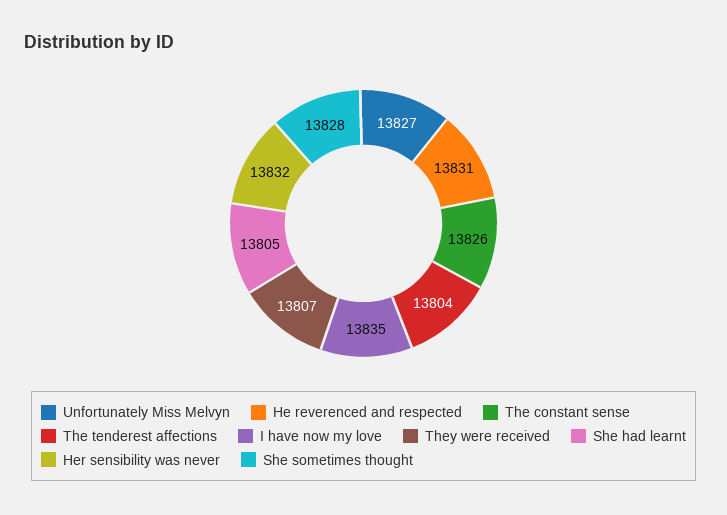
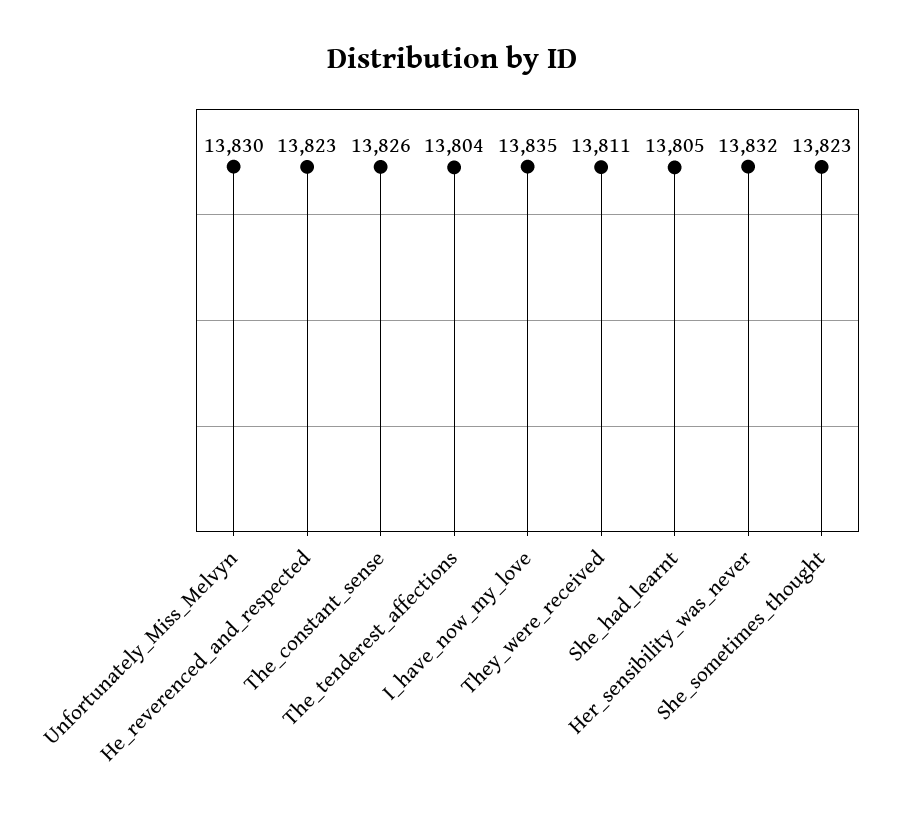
  {
-   "Unfortunately Miss Melvyn": 13827,
+   "Unfortunately Miss Melvyn": 13830,
-   "He reverenced and respected": 13831,
+   "He reverenced and respected": 13823,
    "The constant sense": 13826,
    "The tenderest affections": 13804,
    "I have now my love": 13835,
-   "They were received": 13807,
+   "They were received": 13811,
    "She had learnt": 13805,
    "Her sensibility was never": 13832,
-   "She sometimes thought": 13828
+   "She sometimes thought": 13823
  }

